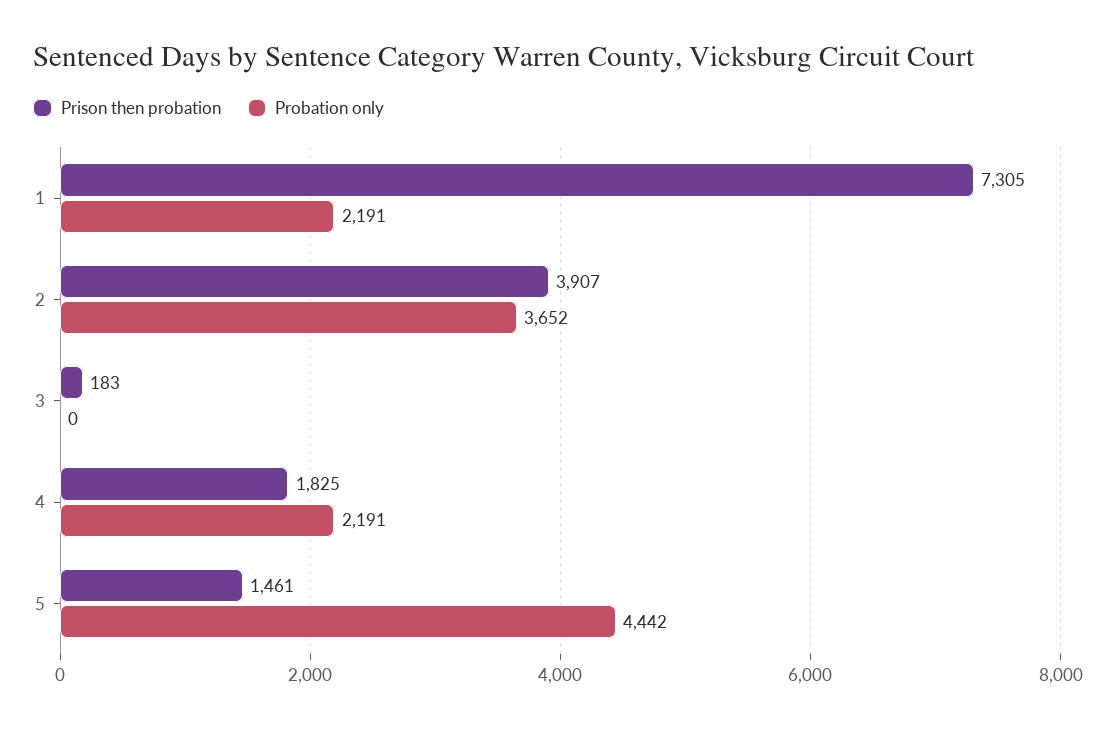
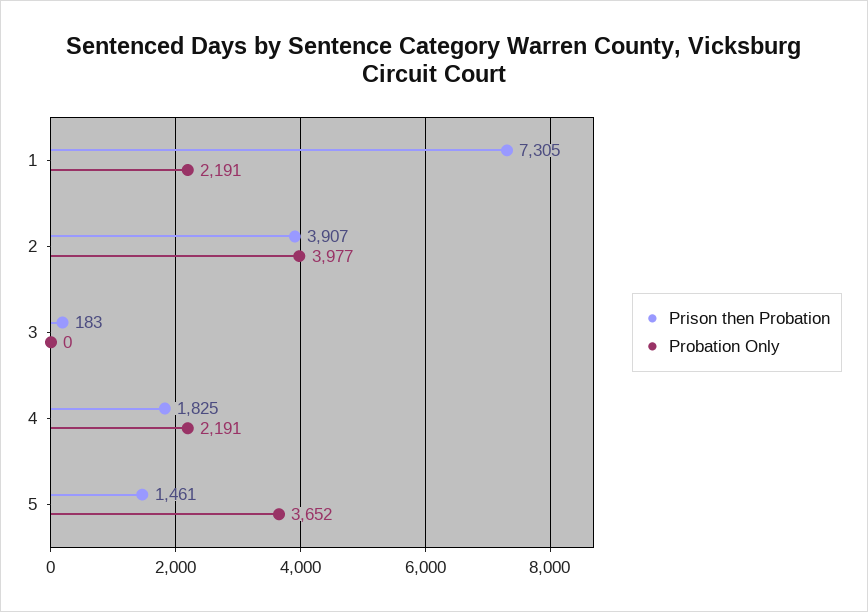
  {
    "Prison then probation": {
      "1": 7305,
      "2": 3907,
      "3": 183,
      "4": 1825,
      "5": 1461
    },
    "Probation only": {
      "1": 2191,
-     "2": 3652,
+     "2": 3977,
      "3": 0,
      "4": 2191,
-     "5": 4442
+     "5": 3652
    }
  }

